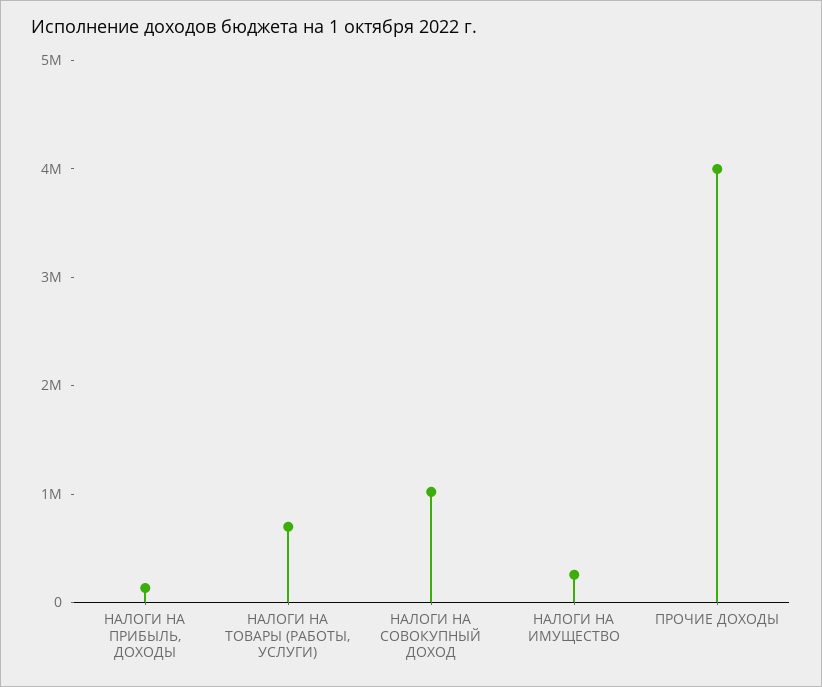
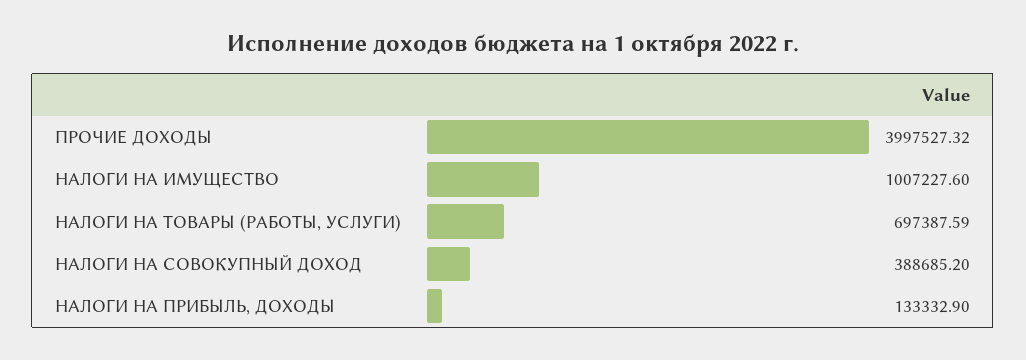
  {
    "НАЛОГИ НА ПРИБЫЛЬ, ДОХОДЫ": 133332.9,
    "НАЛОГИ НА ТОВАРЫ (РАБОТЫ, УСЛУГИ)": 697387.59,
-   "НАЛОГИ НА СОВОКУПНЫЙ ДОХОД": 1000000,
+   "НАЛОГИ НА СОВОКУПНЫЙ ДОХОД": 388685.2,
-   "НАЛОГИ НА ИМУЩЕСТВО": 200000,
+   "НАЛОГИ НА ИМУЩЕСТВО": 1007227.6,
    "ПРОЧИЕ ДОХОДЫ": 3997527.32
  }

